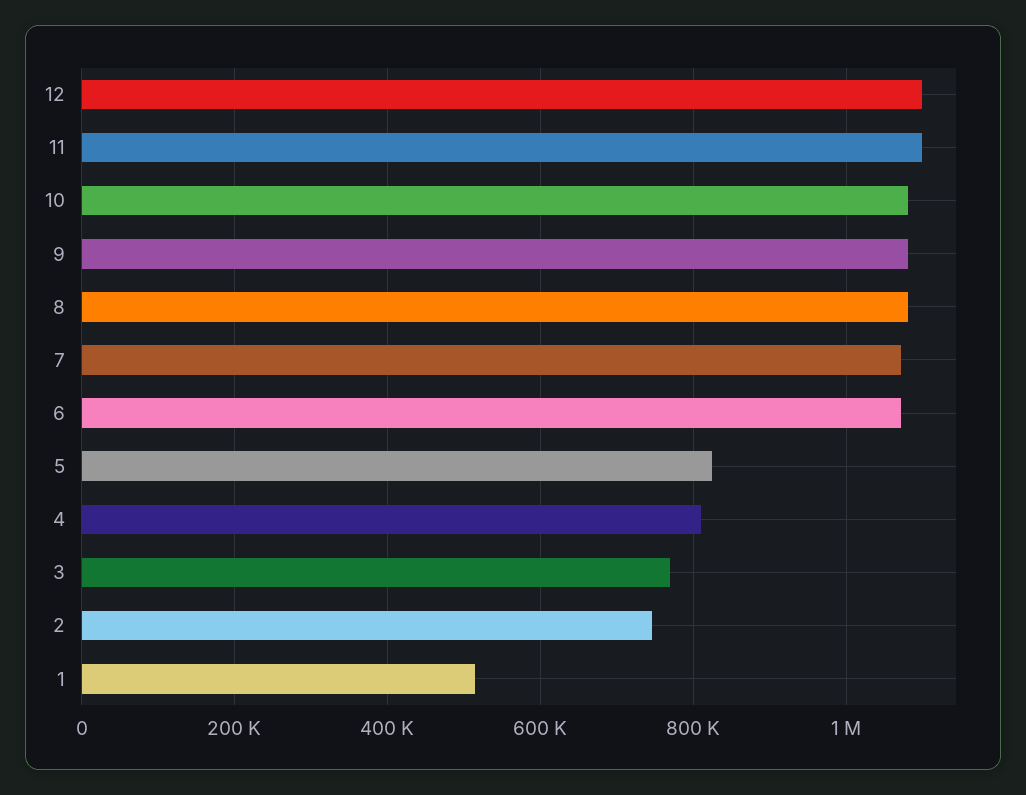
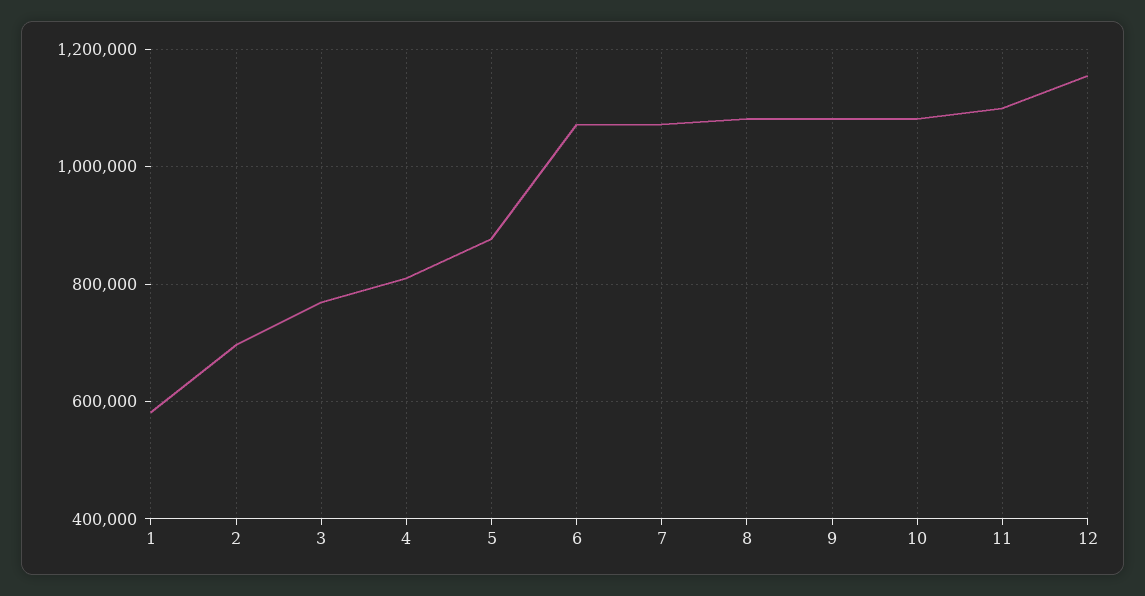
  {
-   "12": 1100000,
+   "12": 1160000,
    "11": 1100000,
    "10": 1080000,
    "9": 1080000,
    "8": 1080000,
    "7": 1080000,
    "6": 1080000,
-   "5": 820000,
+   "5": 880000,
    "4": 820000,
    "3": 760000,
-   "2": 740000,
+   "2": 700000,
-   "1": 520000
+   "1": 580000
  }

